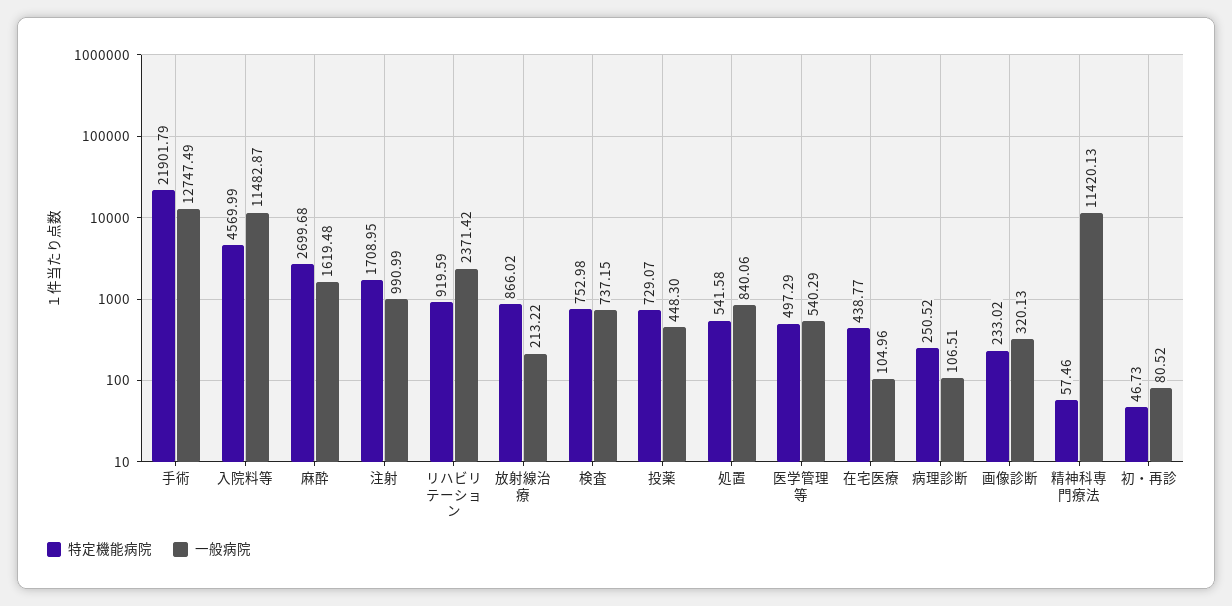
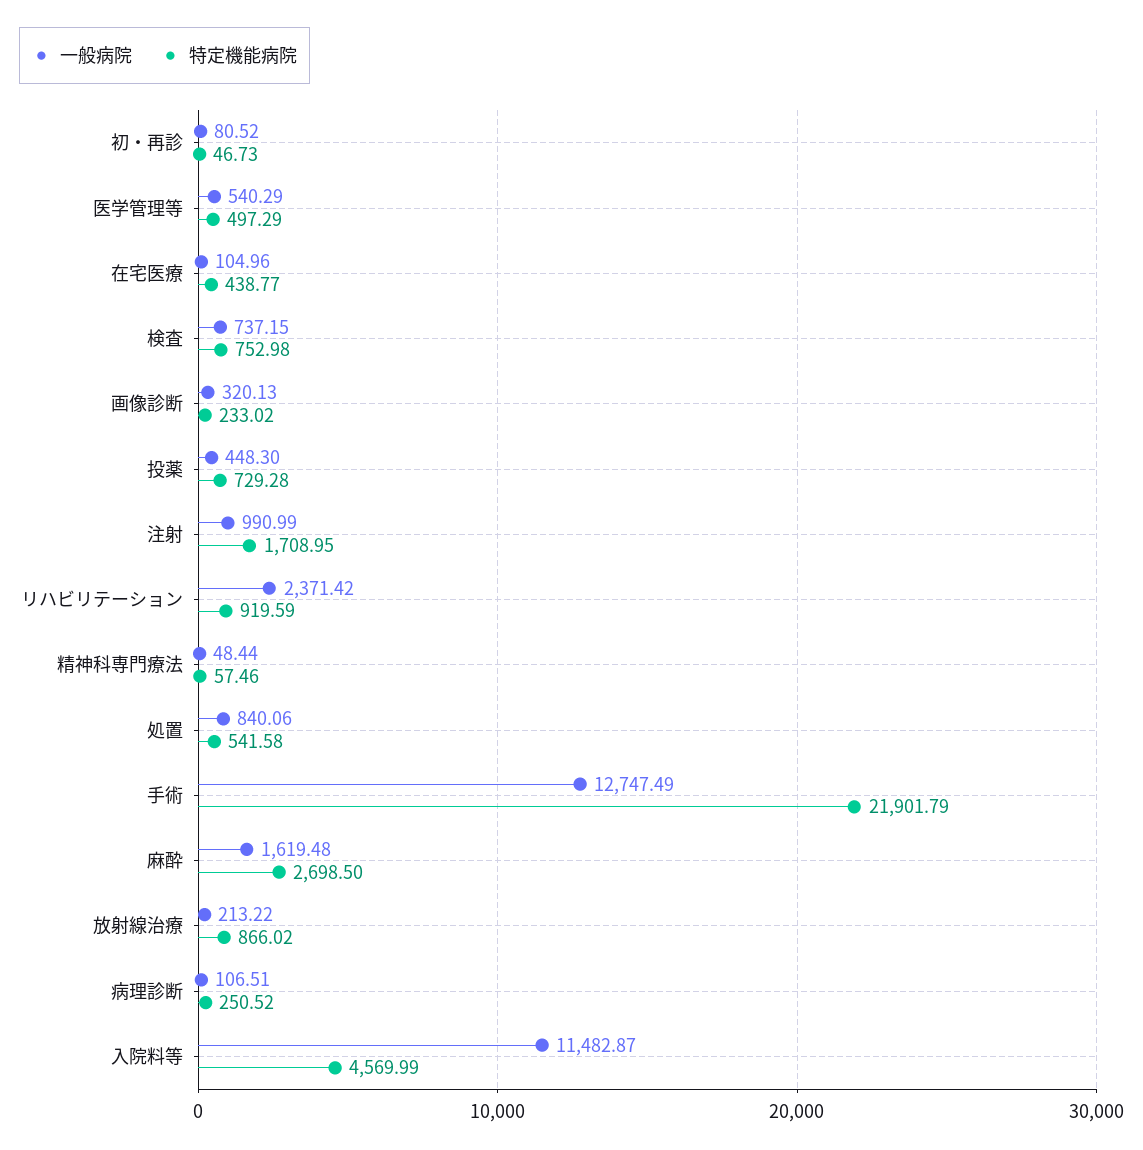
  {
    "特定機能病院": {
      "手術": 21901.79,
      "入院料等": 4569.99,
-     "麻酔": 2699.68,
+     "麻酔": 2698.5,
      "注射": 1708.95,
      "リハビリテーション": 919.59,
      "放射線治療": 866.02,
      "検査": 752.98,
-     "投薬": 729.07,
+     "投薬": 729.28,
      "処置": 541.58,
      "医学管理等": 497.29,
      "在宅医療": 438.77,
      "病理診断": 250.52,
      "画像診断": 233.02,
      "精神科専門療法": 57.46,
      "初・再診": 46.73
    },
    "一般病院": {
      "手術": 12747.49,
      "入院料等": 11482.87,
      "麻酔": 1619.48,
      "注射": 990.99,
      "リハビリテーション": 2371.42,
      "放射線治療": 213.22,
      "検査": 737.15,
      "投薬": 448.3,
      "処置": 840.06,
      "医学管理等": 540.29,
      "在宅医療": 104.96,
      "病理診断": 106.51,
      "画像診断": 320.13,
-     "精神科専門療法": 11420.13,
+     "精神科専門療法": 48.44,
      "初・再診": 80.52
    }
  }

